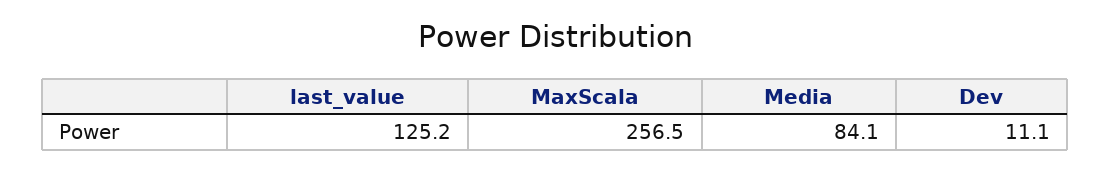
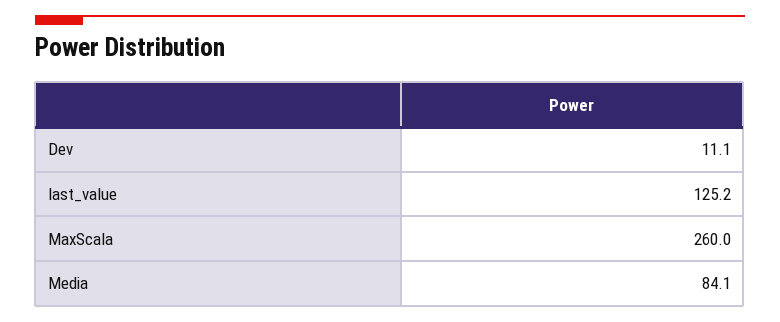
  {
    "last_value": 125.2,
-   "MaxScala": 256.5,
+   "MaxScala": 260,
    "Media": 84.1,
    "Dev": 11.1
  }

